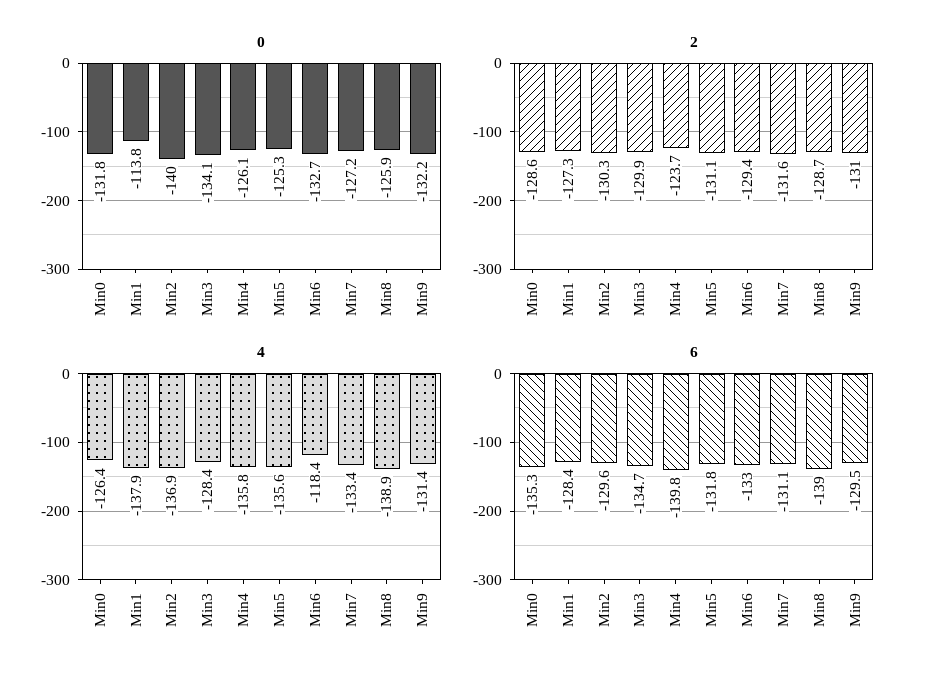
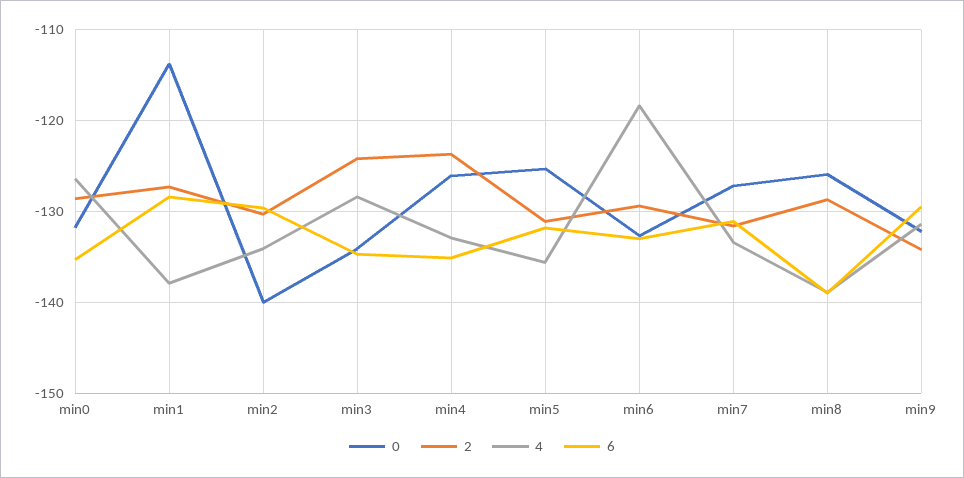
  {
    "0": {
      "Min0": -131.8,
      "Min1": -113.8,
      "Min2": -140,
      "Min3": -134.1,
      "Min4": -126.1,
      "Min5": -125.3,
      "Min6": -132.7,
      "Min7": -127.2,
      "Min8": -125.9,
      "Min9": -132.2
    },
    "2": {
      "Min0": -128.6,
      "Min1": -127.3,
      "Min2": -130.3,
-     "Min3": -129.9,
+     "Min3": -124,
      "Min4": -123.7,
      "Min5": -131.1,
      "Min6": -129.4,
      "Min7": -131.6,
      "Min8": -128.7,
-     "Min9": -131
+     "Min9": -134
    },
    "4": {
      "Min0": -126.4,
      "Min1": -137.9,
-     "Min2": -136.9,
+     "Min2": -134,
      "Min3": -128.4,
-     "Min4": -135.8,
+     "Min4": -133,
      "Min5": -135.6,
      "Min6": -118.4,
      "Min7": -133.4,
      "Min8": -138.9,
      "Min9": -131.4
    },
    "6": {
      "Min0": -135.3,
      "Min1": -128.4,
      "Min2": -129.6,
      "Min3": -134.7,
-     "Min4": -139.8,
+     "Min4": -135,
      "Min5": -131.8,
      "Min6": -133,
      "Min7": -131.1,
      "Min8": -139,
      "Min9": -129.5
    }
  }

